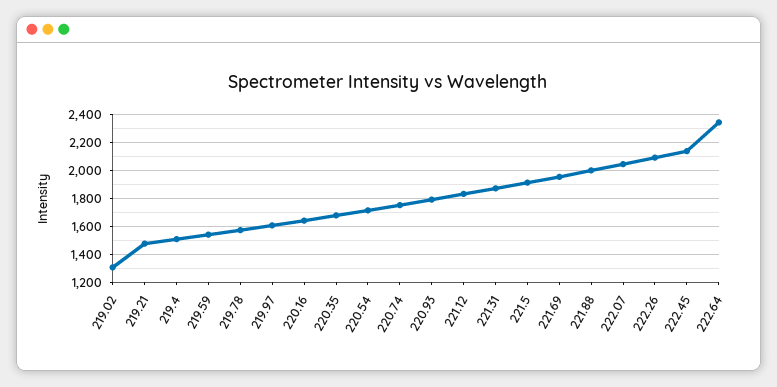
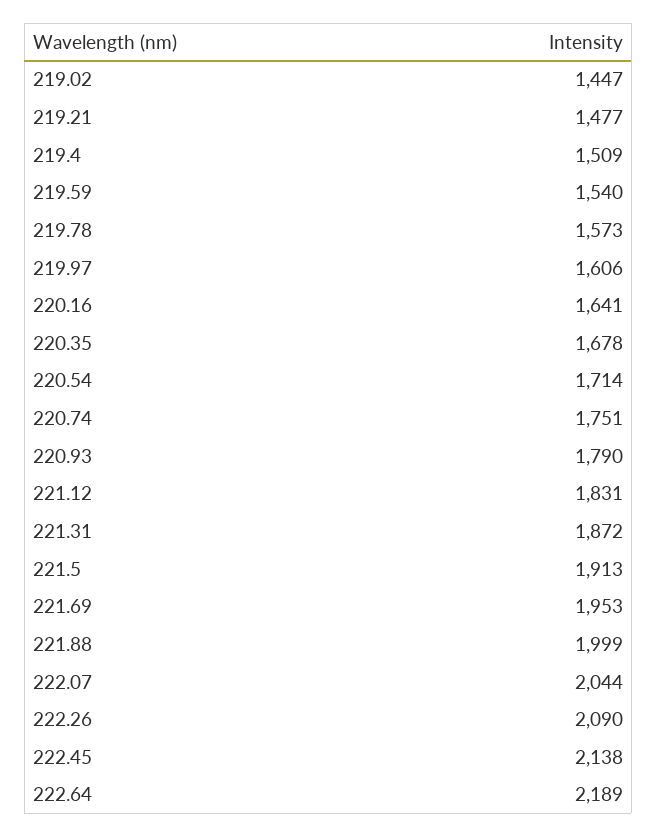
  {
-   "219.02": 1300,
+   "219.02": 1447,
    "219.21": 1477,
    "219.4": 1509,
    "219.59": 1540,
    "219.78": 1573,
    "219.97": 1606,
    "220.16": 1641,
    "220.35": 1678,
    "220.54": 1714,
    "220.74": 1751,
    "220.93": 1790,
    "221.12": 1831,
    "221.31": 1872,
    "221.5": 1913,
    "221.69": 1953,
    "221.88": 1999,
    "222.07": 2044,
    "222.26": 2090,
    "222.45": 2138,
-   "222.64": 2350
+   "222.64": 2189
  }

